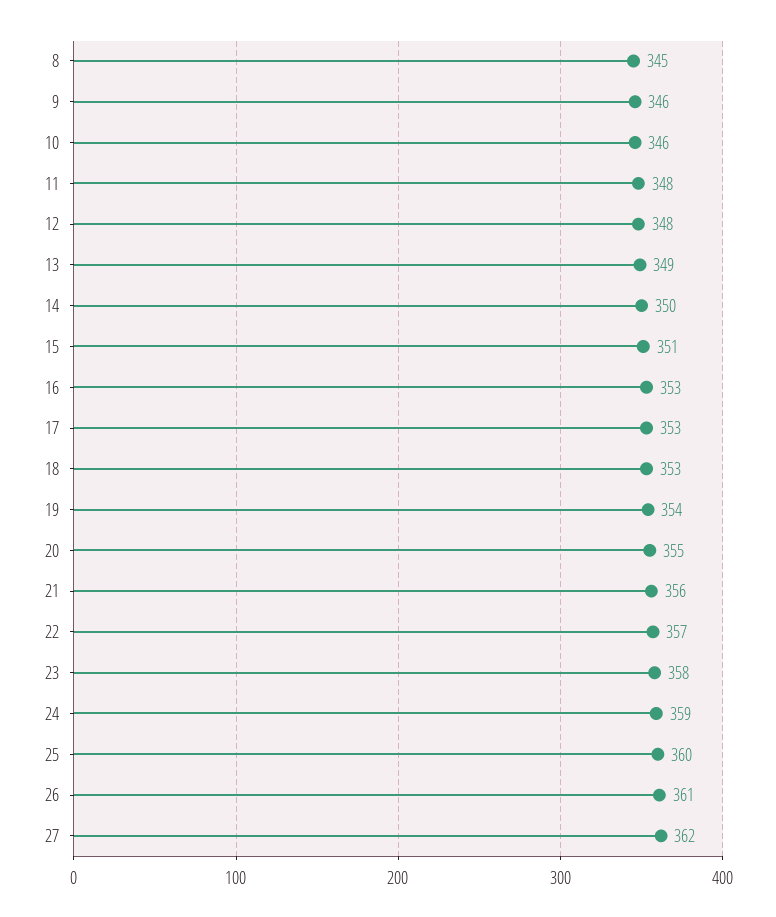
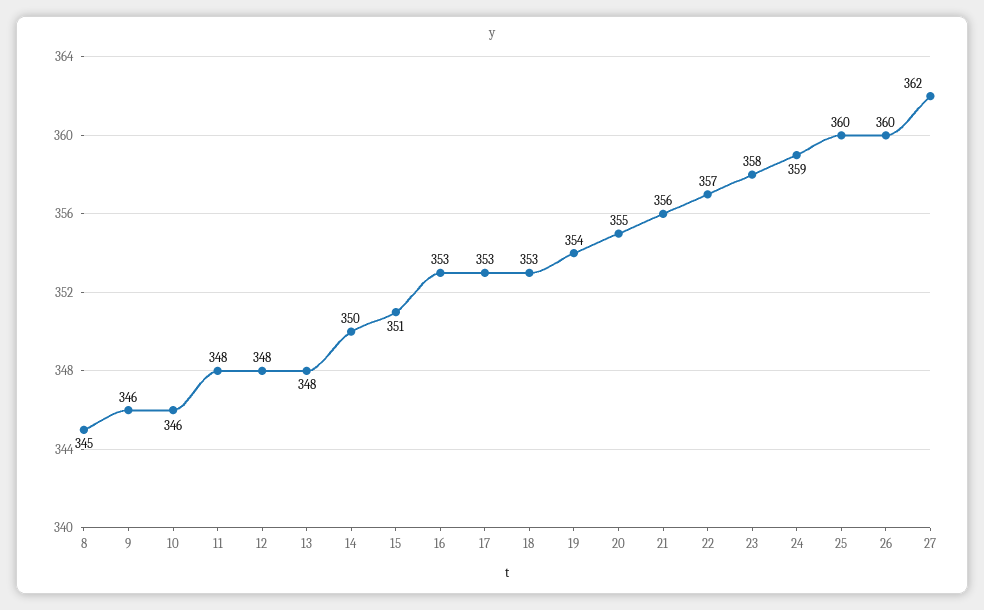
  {
    "8": 345,
    "9": 346,
    "10": 346,
    "11": 348,
    "12": 348,
-   "13": 349,
+   "13": 348,
    "14": 350,
    "15": 351,
    "16": 353,
    "17": 353,
    "18": 353,
    "19": 354,
    "20": 355,
    "21": 356,
    "22": 357,
    "23": 358,
    "24": 359,
    "25": 360,
-   "26": 361,
+   "26": 360,
    "27": 362
  }

